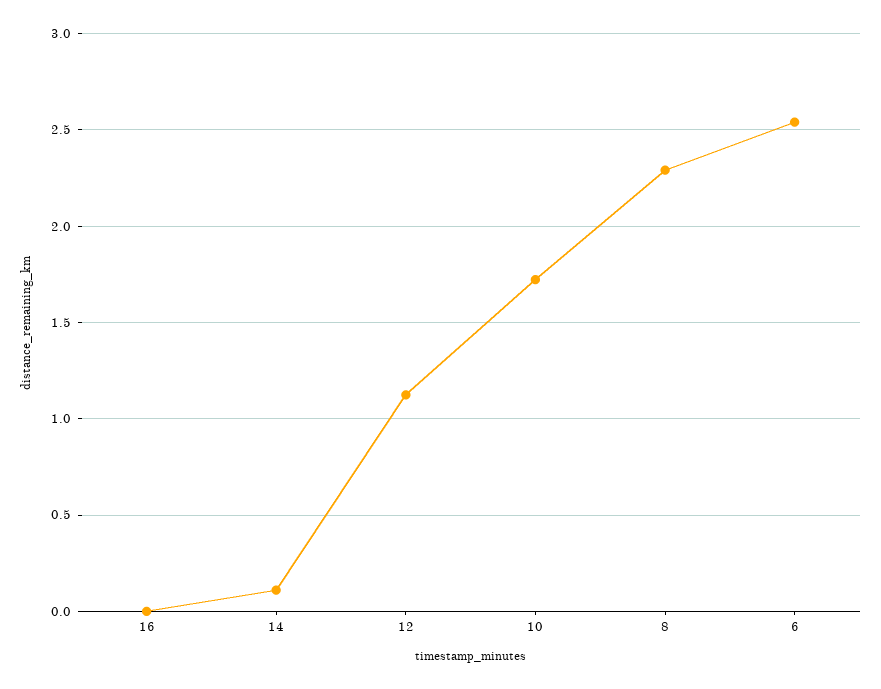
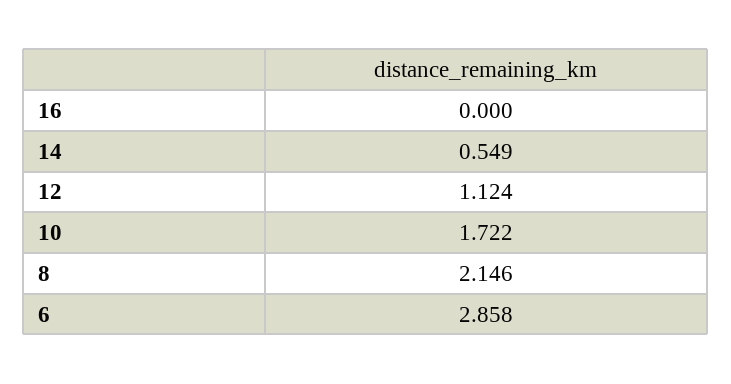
  {
    "16": 0,
-   "14": 0.1,
+   "14": 0.549,
    "12": 1.124,
    "10": 1.722,
-   "8": 2.3,
+   "8": 2.146,
-   "6": 2.55
+   "6": 2.858
  }

